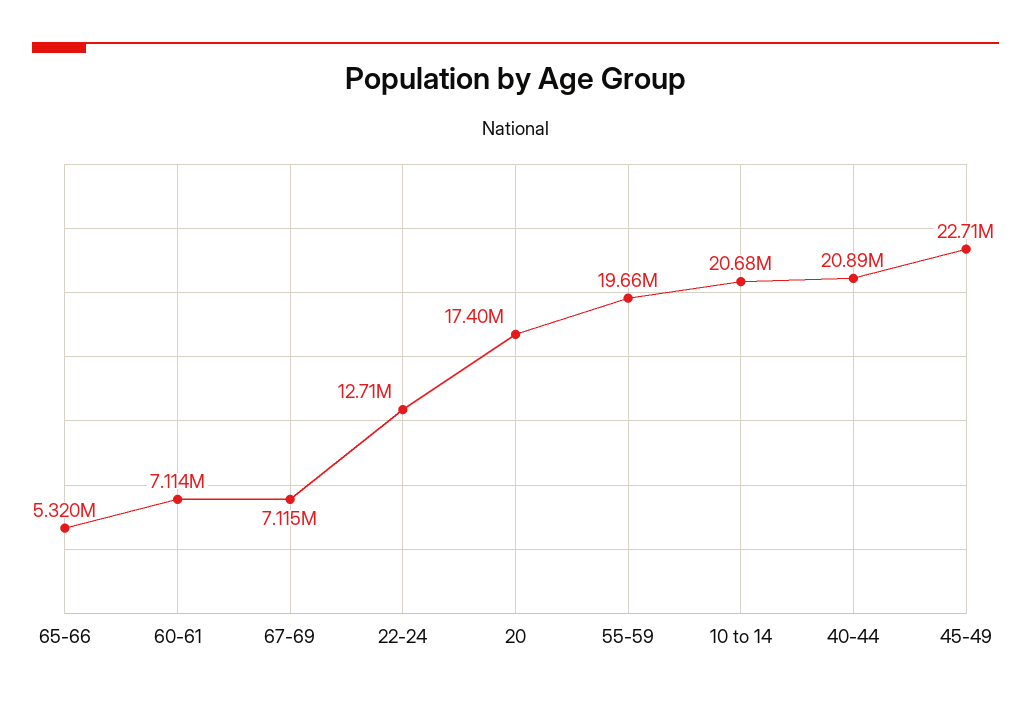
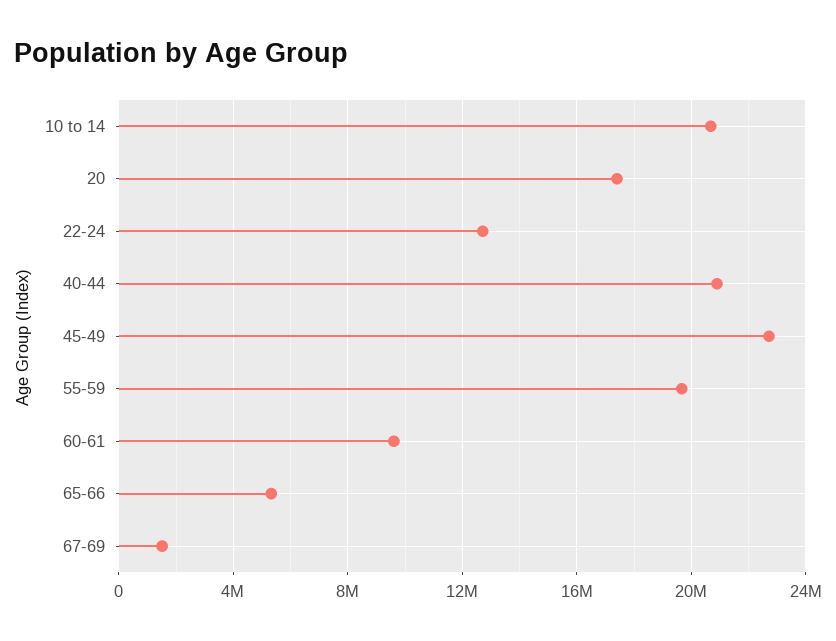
  {
    "65-66": 5320000,
-   "60-61": 7114000,
+   "60-61": 9500000,
-   "67-69": 7115000,
+   "67-69": 1500000,
    "22-24": 12710000,
    "20": 17400000,
    "55-59": 19660000,
    "10 to 14": 20680000,
    "40-44": 20890000,
    "45-49": 22710000
  }

